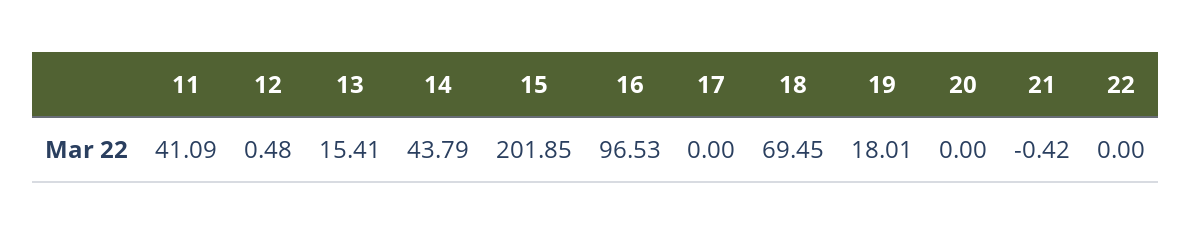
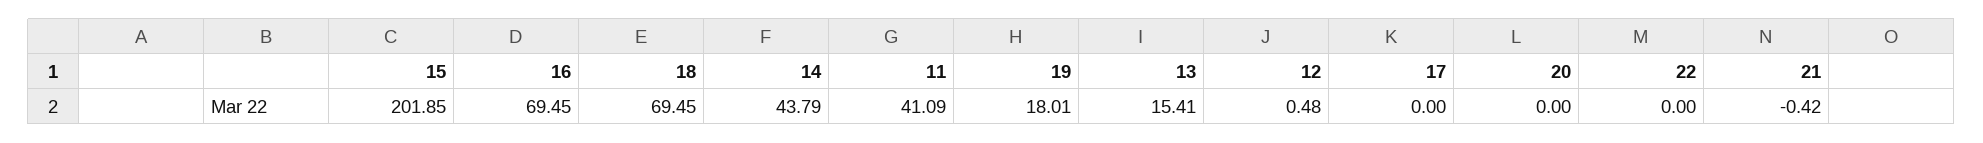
  {
    "11": 41.09,
    "12": 0.48,
    "13": 15.41,
    "14": 43.79,
    "15": 201.85,
-   "16": 96.53,
+   "16": 69.45,
    "17": 0,
    "18": 69.45,
    "19": 18.01,
    "20": 0,
    "21": -0.42,
    "22": 0
  }

